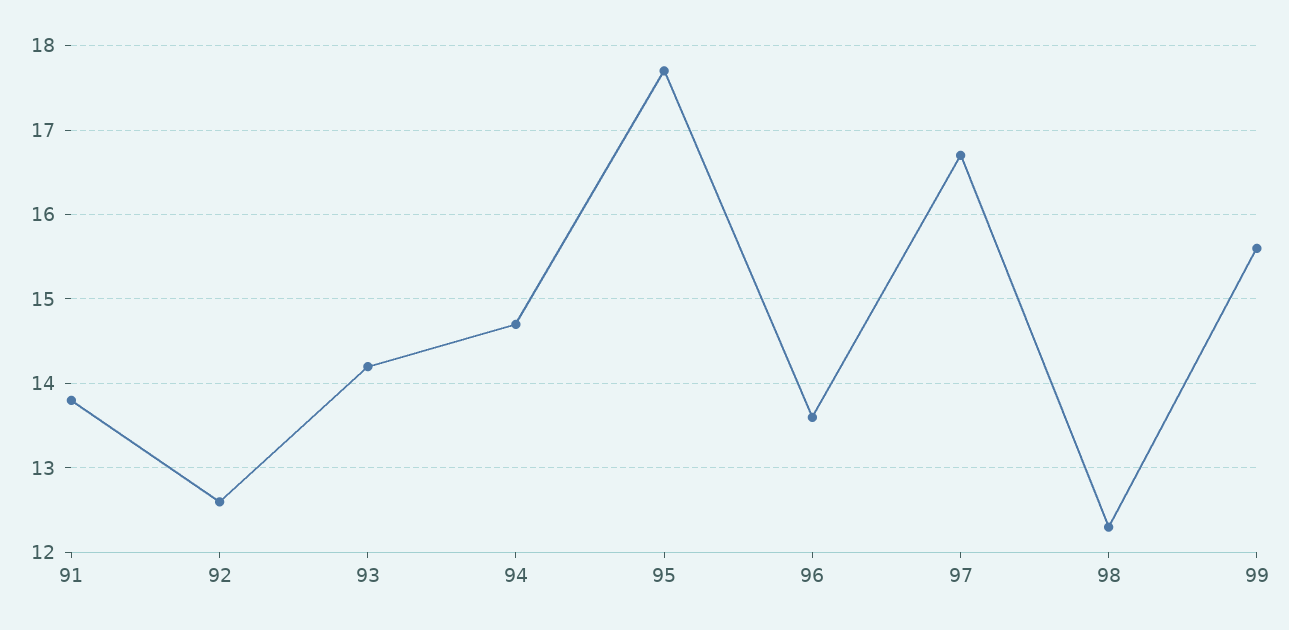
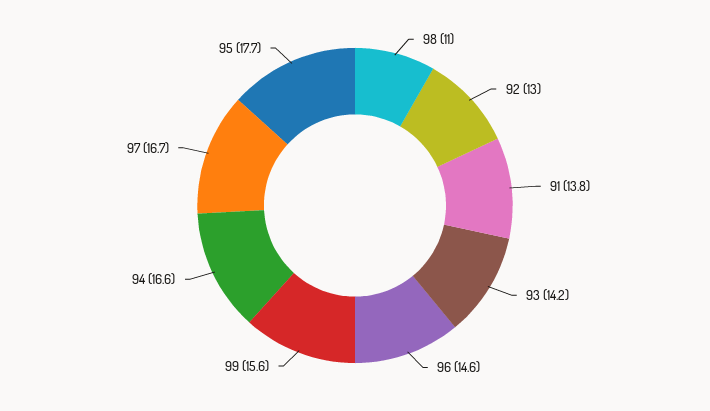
  {
    "91": 13.8,
-   "92": 12.6,
+   "92": 13,
    "93": 14.2,
-   "94": 14.7,
+   "94": 16.6,
    "95": 17.7,
-   "96": 13.6,
+   "96": 14.6,
    "97": 16.7,
-   "98": 12.3,
+   "98": 11,
    "99": 15.6
  }

